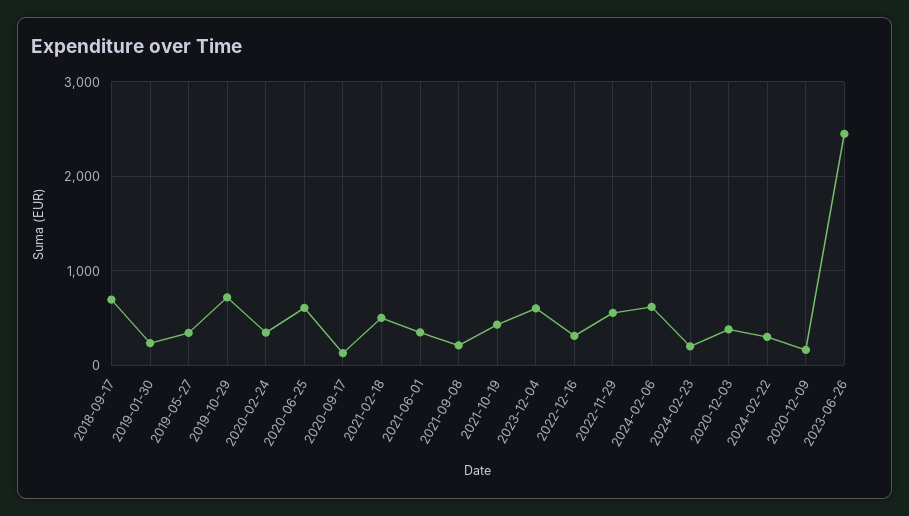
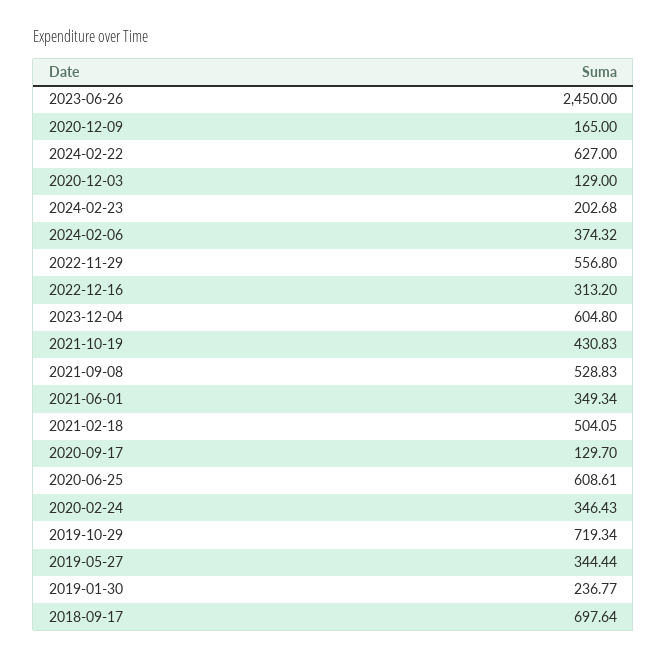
  {
    "2018-09-17": 697.64,
    "2019-01-30": 236.77,
    "2019-05-27": 344.44,
    "2019-10-29": 719.34,
    "2020-02-24": 346.43,
    "2020-06-25": 608.61,
    "2020-09-17": 129.7,
    "2021-02-18": 504.05,
    "2021-06-01": 349.34,
-   "2021-09-08": 200,
+   "2021-09-08": 528.83,
    "2021-10-19": 430.83,
    "2023-12-04": 604.8,
    "2022-12-16": 313.2,
    "2022-11-29": 556.8,
-   "2024-02-06": 600,
+   "2024-02-06": 374.32,
    "2024-02-23": 202.68,
-   "2020-12-03": 400,
+   "2020-12-03": 129,
-   "2024-02-22": 300,
+   "2024-02-22": 627,
    "2020-12-09": 165,
    "2023-06-26": 2450
  }

